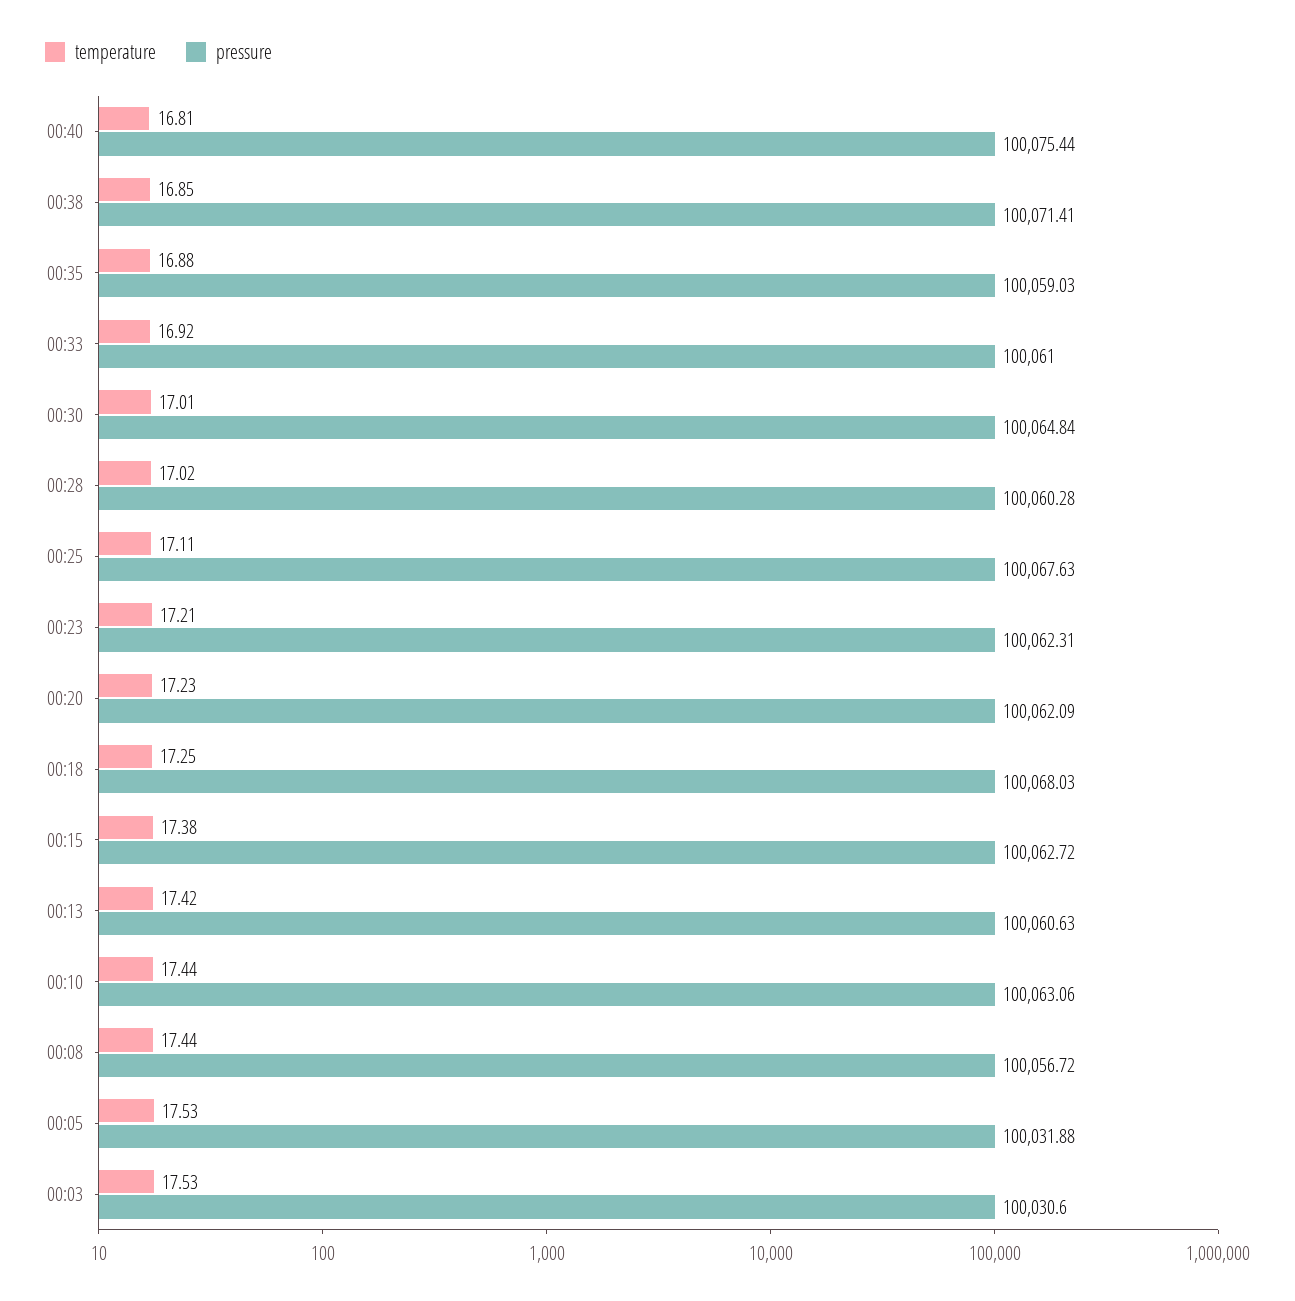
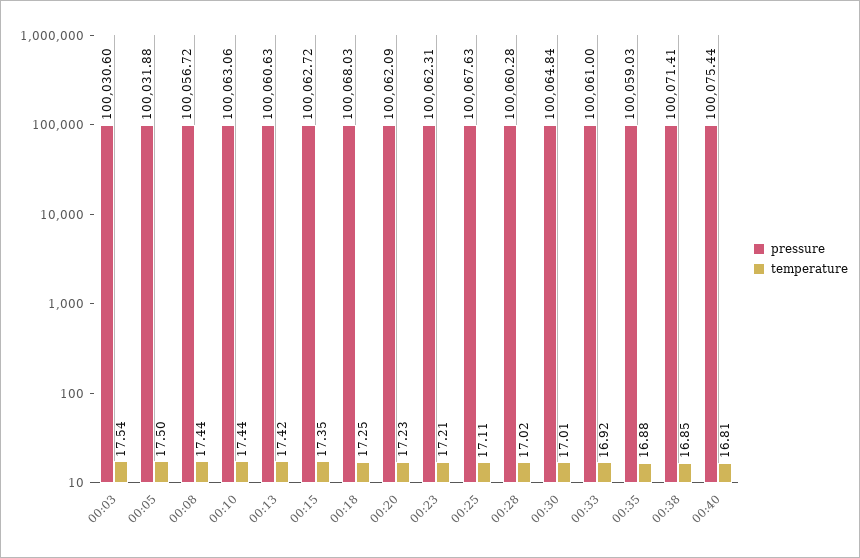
  {
    "temperature": {
      "00:40": 16.81,
      "00:38": 16.85,
      "00:35": 16.88,
      "00:33": 16.92,
      "00:30": 17.01,
      "00:28": 17.02,
      "00:25": 17.11,
      "00:23": 17.21,
      "00:20": 17.23,
      "00:18": 17.25,
-     "00:15": 17.38,
+     "00:15": 17.35,
      "00:13": 17.42,
      "00:10": 17.44,
      "00:08": 17.44,
-     "00:05": 17.53,
+     "00:05": 17.5,
-     "00:03": 17.53
+     "00:03": 17.54
    },
    "pressure": {
      "00:40": 100075.44,
      "00:38": 100071.41,
      "00:35": 100059.03,
      "00:33": 100061,
      "00:30": 100064.84,
      "00:28": 100060.28,
      "00:25": 100067.63,
      "00:23": 100062.31,
      "00:20": 100062.09,
      "00:18": 100068.03,
      "00:15": 100062.72,
      "00:13": 100060.63,
      "00:10": 100063.06,
      "00:08": 100056.72,
      "00:05": 100031.88,
      "00:03": 100030.6
    }
  }

